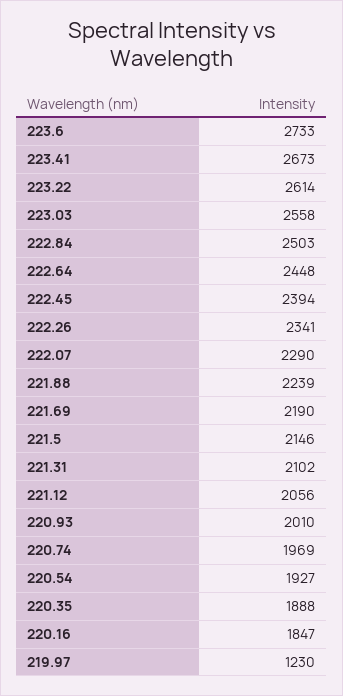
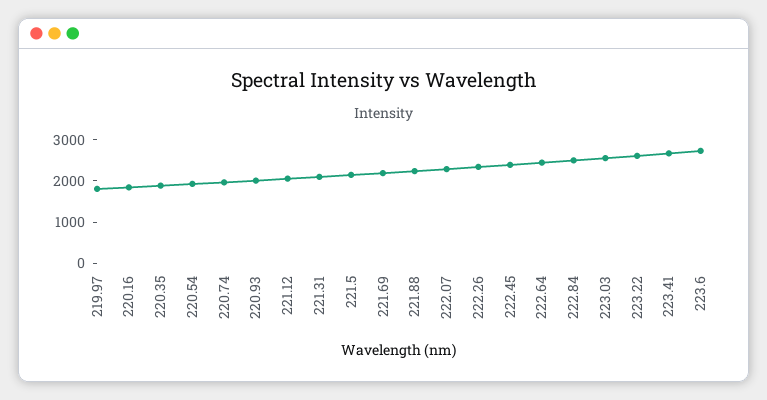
  {
    "223.6": 2733,
    "223.41": 2673,
    "223.22": 2614,
    "223.03": 2558,
    "222.84": 2503,
    "222.64": 2448,
    "222.45": 2394,
    "222.26": 2341,
    "222.07": 2290,
    "221.88": 2239,
    "221.69": 2190,
    "221.5": 2146,
    "221.31": 2102,
    "221.12": 2056,
    "220.93": 2010,
    "220.74": 1969,
    "220.54": 1927,
    "220.35": 1888,
    "220.16": 1847,
-   "219.97": 1230
+   "219.97": 1800
  }

